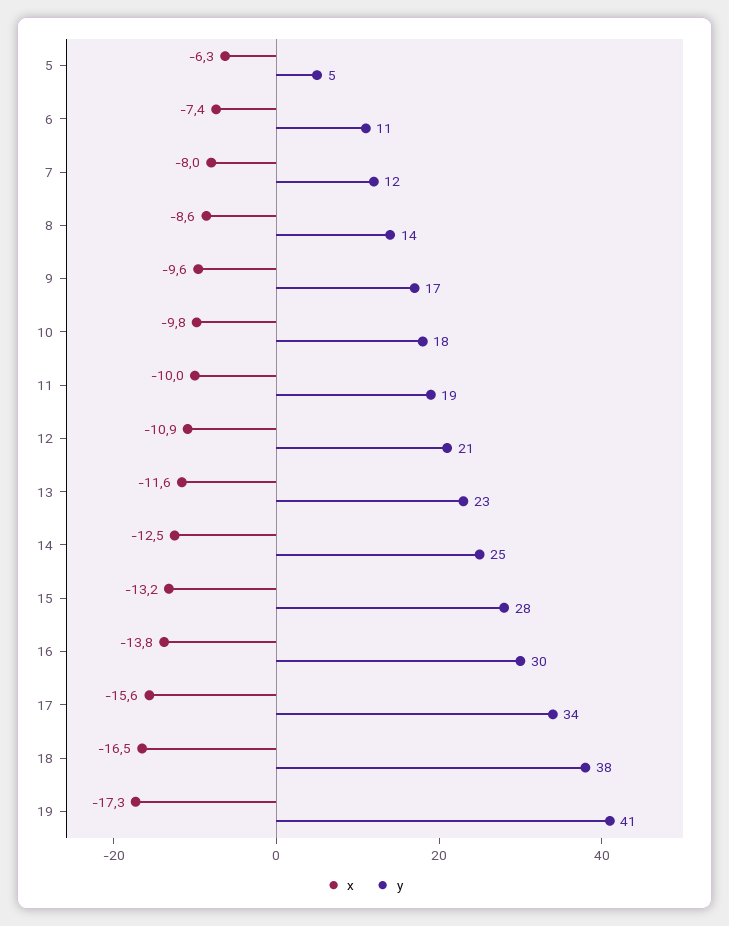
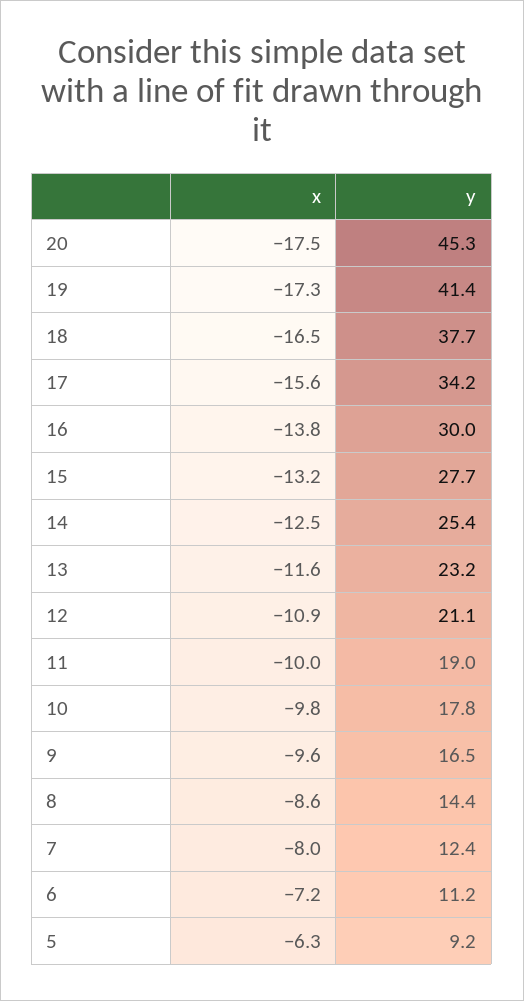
  {
    "x": {
      "5": -6.3,
-     "6": -7.4,
+     "6": -7.2,
      "7": -8,
      "8": -8.6,
      "9": -9.6,
      "10": -9.8,
      "11": -10,
      "12": -10.9,
      "13": -11.6,
      "14": -12.5,
      "15": -13.2,
      "16": -13.8,
      "17": -15.6,
      "18": -16.5,
-     "19": -17.3
+     "19": -17.3,
+     "20": -17.5
    },
    "y": {
-     "5": 5,
+     "5": 9.2,
      "6": 11.2,
      "7": 12.4,
      "8": 14.4,
      "9": 16.5,
      "10": 17.8,
      "11": 19,
      "12": 21.1,
      "13": 23.2,
      "14": 25.4,
      "15": 27.7,
      "16": 30,
      "17": 34.2,
      "18": 37.7,
-     "19": 41.4
+     "19": 41.4,
+     "20": 45.3
    }
  }

